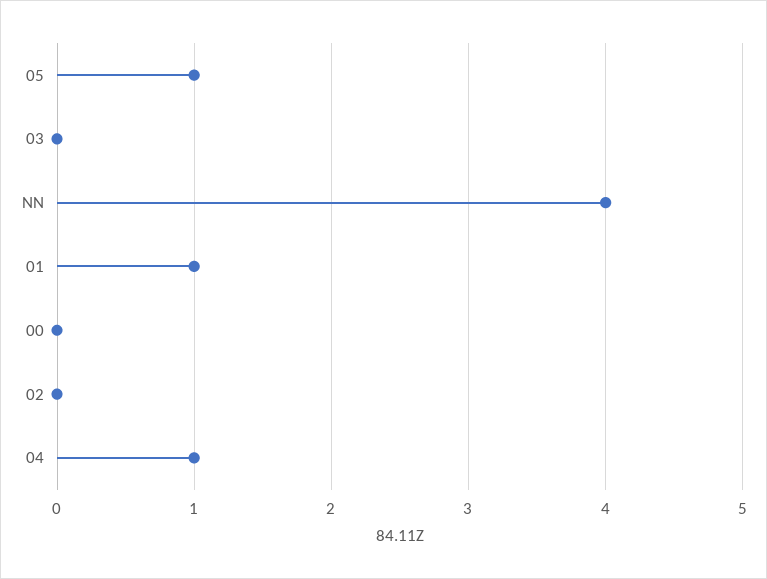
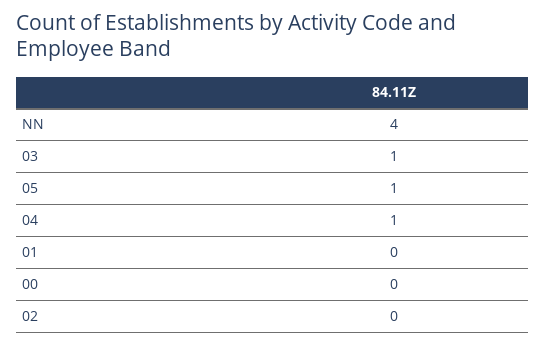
  {
    "05": 1,
-   "03": 0,
+   "03": 1,
    "NN": 4,
-   "01": 1,
+   "01": 0,
    "00": 0,
    "02": 0,
    "04": 1
  }

